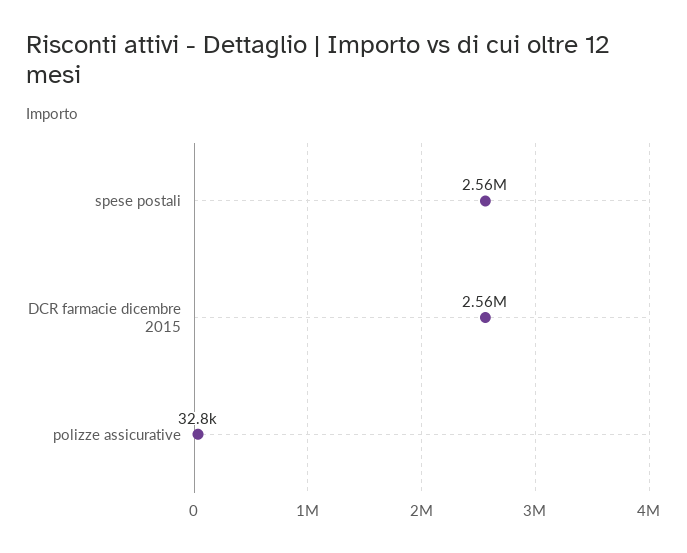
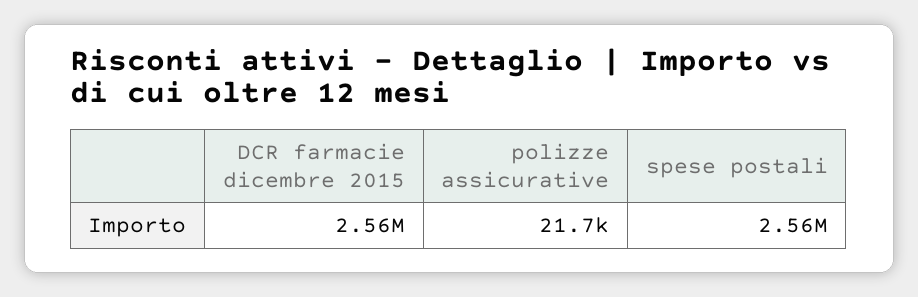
  {
    "spese postali": 2560000,
    "DCR farmacie dicembre 2015": 2560000,
-   "polizze assicurative": 32800
+   "polizze assicurative": 21700
  }

